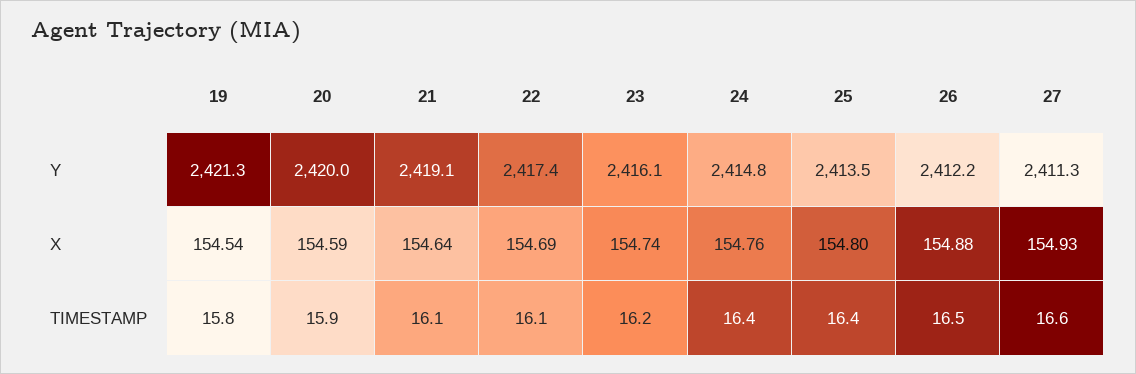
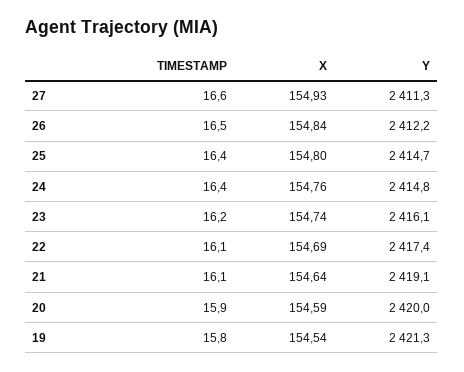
  {
    "19": {
      "Y": 2421.3,
      "X": 154.54,
      "TIMESTAMP": 15.8
    },
    "20": {
      "Y": 2420,
      "X": 154.59,
      "TIMESTAMP": 15.9
    },
    "21": {
      "Y": 2419.1,
      "X": 154.64,
      "TIMESTAMP": 16.1
    },
    "22": {
      "Y": 2417.4,
      "X": 154.69,
      "TIMESTAMP": 16.1
    },
    "23": {
      "Y": 2416.1,
      "X": 154.74,
      "TIMESTAMP": 16.2
    },
    "24": {
      "Y": 2414.8,
      "X": 154.76,
      "TIMESTAMP": 16.4
    },
    "25": {
-     "Y": 2413.5,
+     "Y": 2414.7,
      "X": 154.8,
      "TIMESTAMP": 16.4
    },
    "26": {
      "Y": 2412.2,
-     "X": 154.88,
+     "X": 154.84,
      "TIMESTAMP": 16.5
    },
    "27": {
      "Y": 2411.3,
      "X": 154.93,
      "TIMESTAMP": 16.6
    }
  }

